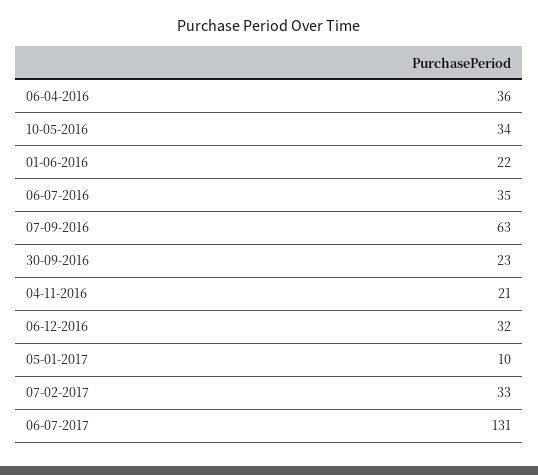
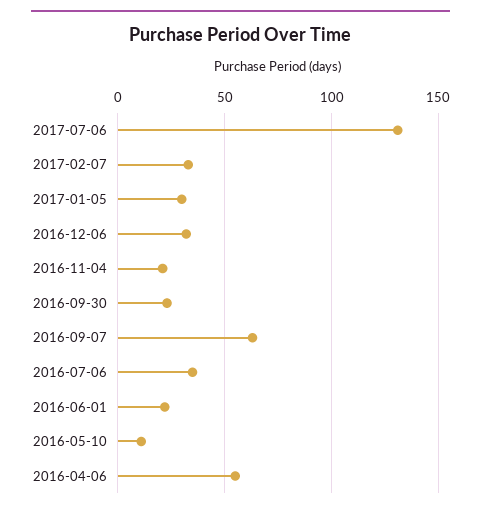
  {
-   "06-04-2016": 36,
+   "06-04-2016": 55,
-   "10-05-2016": 34,
+   "10-05-2016": 10,
    "01-06-2016": 22,
    "06-07-2016": 35,
    "07-09-2016": 63,
    "30-09-2016": 23,
    "04-11-2016": 21,
    "06-12-2016": 32,
-   "05-01-2017": 10,
+   "05-01-2017": 30,
    "07-02-2017": 33,
    "06-07-2017": 131
  }

